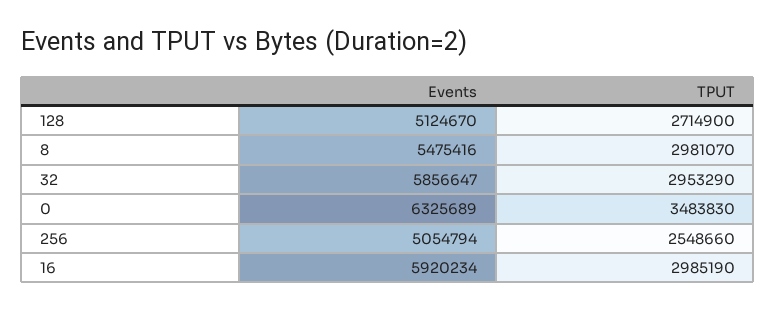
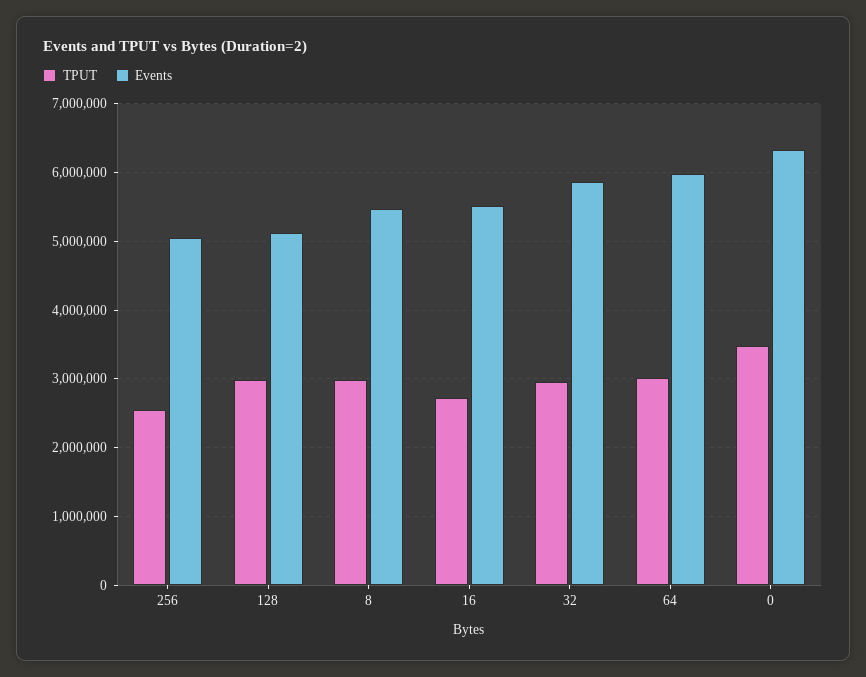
  {
    "Events": {
      "128": 5124670,
      "8": 5475416,
      "32": 5856647,
      "0": 6325689,
      "256": 5054794,
-     "16": 5920234
+     "16": 5500000,
+     "64": 6000000
    },
    "TPUT": {
-     "128": 2714900,
+     "128": 3000000,
      "8": 2981070,
      "32": 2953290,
      "0": 3483830,
      "256": 2548660,
-     "16": 2985190
+     "16": 2700000,
+     "64": 3000000
    }
  }

